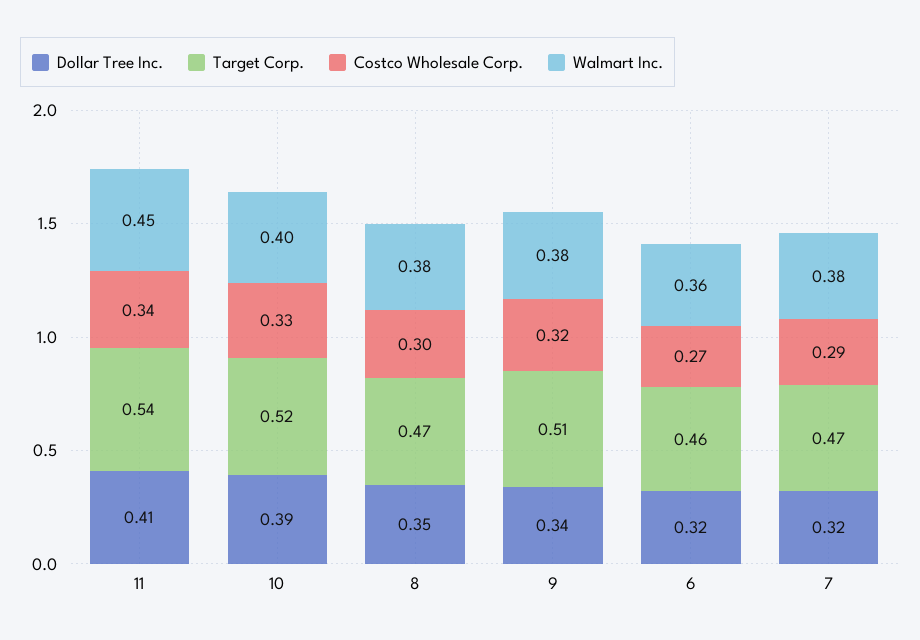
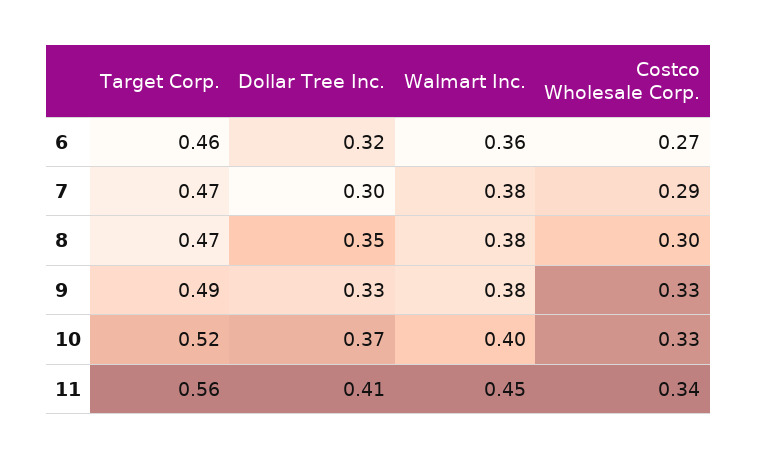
  {
    "Dollar Tree Inc.": {
      "11": 0.41,
-     "10": 0.39,
+     "10": 0.37,
      "8": 0.35,
-     "9": 0.34,
+     "9": 0.33,
      "6": 0.32,
-     "7": 0.32
+     "7": 0.3
    },
    "Target Corp.": {
-     "11": 0.54,
+     "11": 0.56,
      "10": 0.52,
      "8": 0.47,
-     "9": 0.51,
+     "9": 0.49,
      "6": 0.46,
      "7": 0.47
    },
    "Costco Wholesale Corp.": {
      "11": 0.34,
      "10": 0.33,
      "8": 0.3,
-     "9": 0.32,
+     "9": 0.33,
      "6": 0.27,
      "7": 0.29
    },
    "Walmart Inc.": {
      "11": 0.45,
      "10": 0.4,
      "8": 0.38,
      "9": 0.38,
      "6": 0.36,
      "7": 0.38
    }
  }

